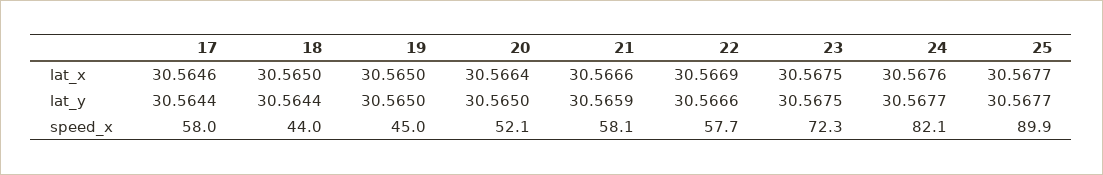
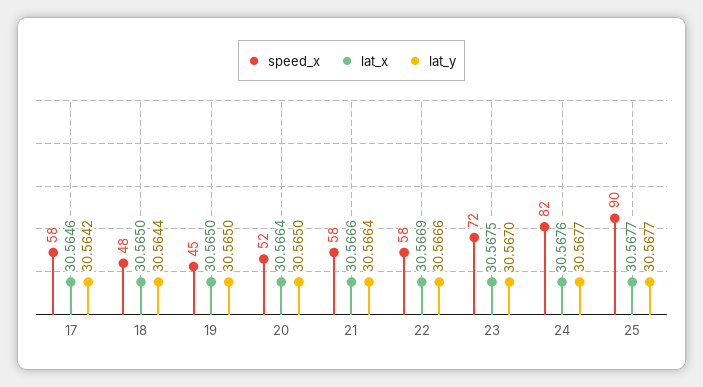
  {
    "lat_x": {
      "17": 30.5646,
      "18": 30.565,
      "19": 30.565,
      "20": 30.5664,
      "21": 30.5666,
      "22": 30.5669,
      "23": 30.5675,
      "24": 30.5676,
      "25": 30.5677
    },
    "lat_y": {
-     "17": 30.5644,
+     "17": 30.5642,
      "18": 30.5644,
      "19": 30.565,
      "20": 30.565,
-     "21": 30.5659,
+     "21": 30.5664,
      "22": 30.5666,
-     "23": 30.5675,
+     "23": 30.567,
      "24": 30.5677,
      "25": 30.5677
    },
    "speed_x": {
      "17": 58,
-     "18": 44,
+     "18": 48,
      "19": 45,
      "20": 52.1,
      "21": 58.1,
      "22": 57.7,
      "23": 72.3,
      "24": 82.1,
      "25": 89.9
    }
  }

